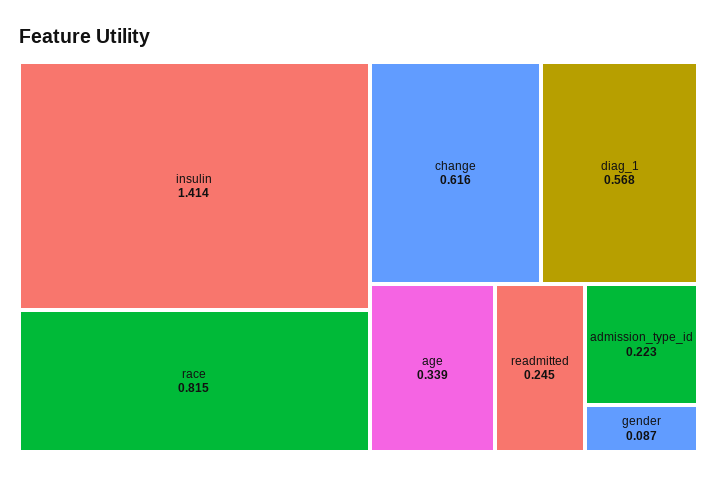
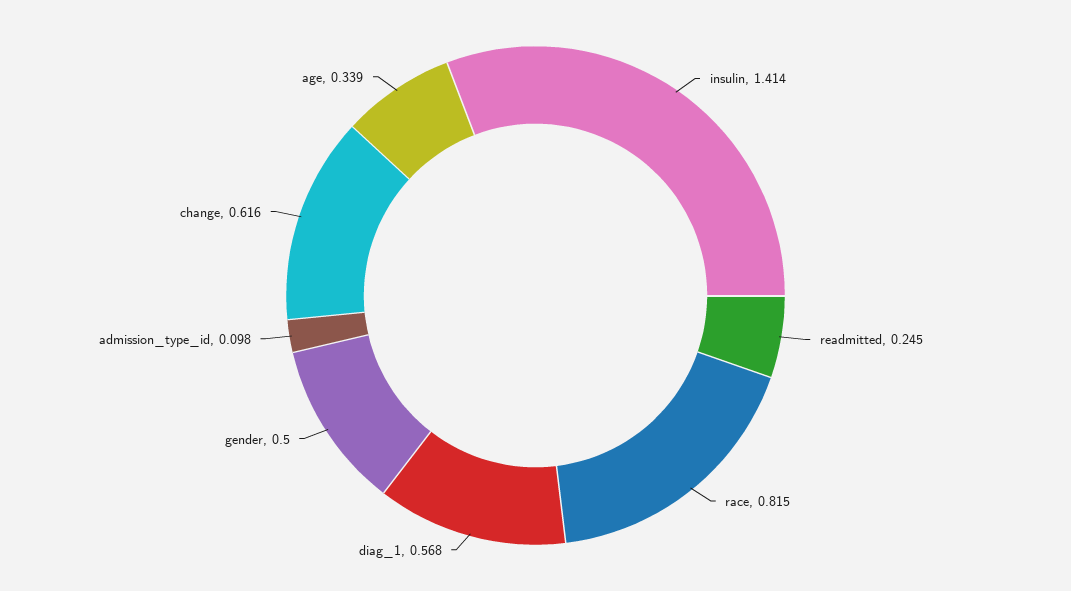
  {
    "insulin": 1.414,
    "race": 0.815,
    "change": 0.616,
    "diag_1": 0.568,
    "age": 0.339,
    "readmitted": 0.245,
-   "admission_type_id": 0.223,
+   "admission_type_id": 0.098,
-   "gender": 0.087
+   "gender": 0.5
  }

